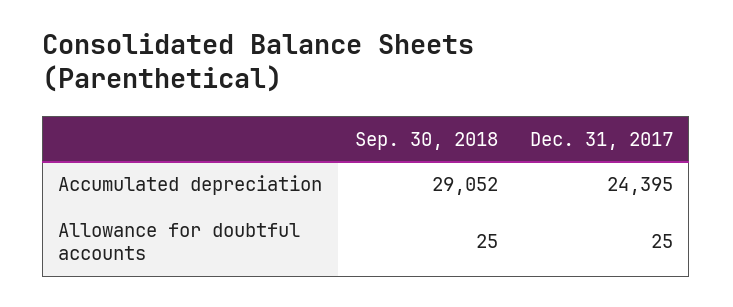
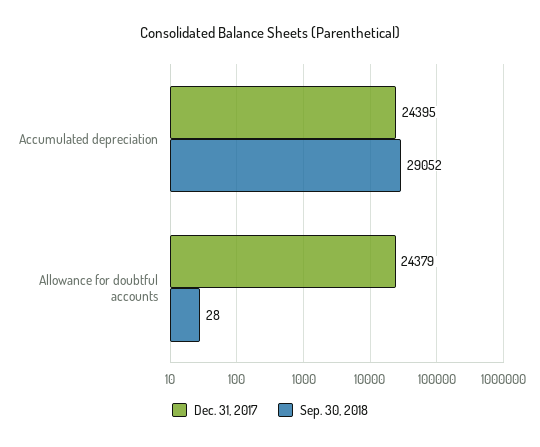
  {
    "Sep. 30, 2018": {
      "Accumulated depreciation": 29052,
-     "Allowance for doubtful accounts": 25
+     "Allowance for doubtful accounts": 28
    },
    "Dec. 31, 2017": {
      "Accumulated depreciation": 24395,
-     "Allowance for doubtful accounts": 25
+     "Allowance for doubtful accounts": 24379
    }
  }

